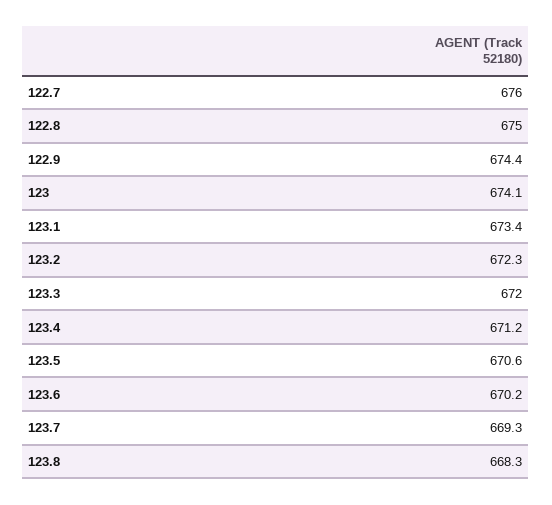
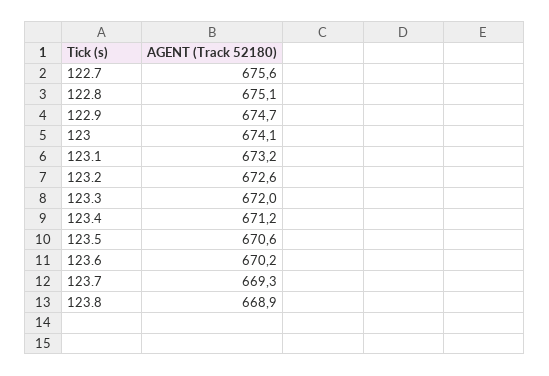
  {
-   "122.7": 676,
+   "122.7": 675.6,
-   "122.8": 675,
+   "122.8": 675.1,
-   "122.9": 674.4,
+   "122.9": 674.7,
    "123": 674.1,
-   "123.1": 673.4,
+   "123.1": 673.2,
-   "123.2": 672.3,
+   "123.2": 672.6,
    "123.3": 672,
    "123.4": 671.2,
    "123.5": 670.6,
    "123.6": 670.2,
    "123.7": 669.3,
-   "123.8": 668.3
+   "123.8": 668.9
  }

